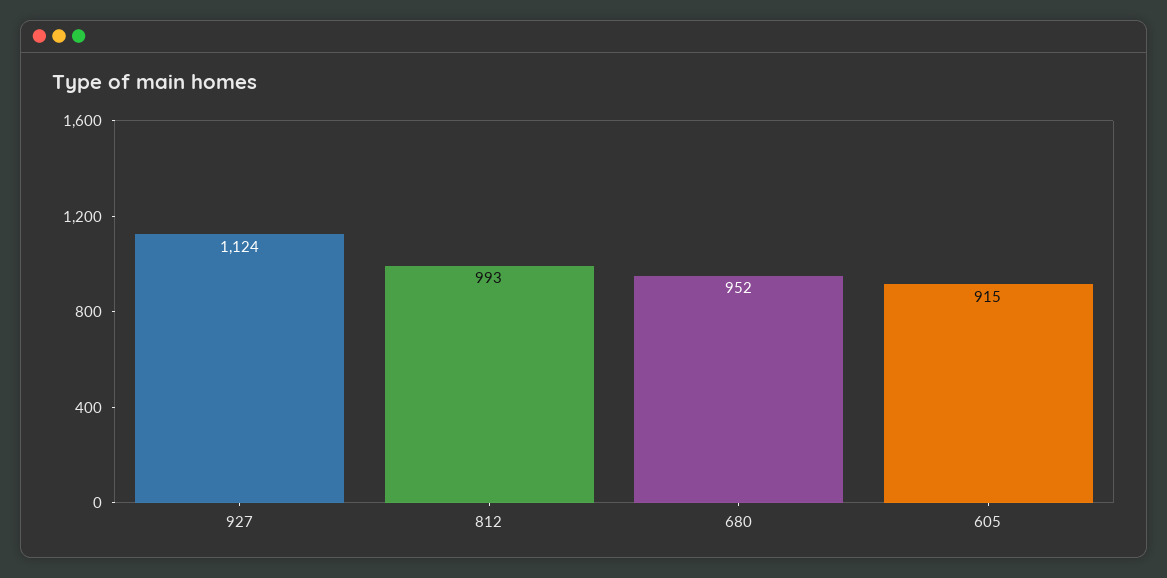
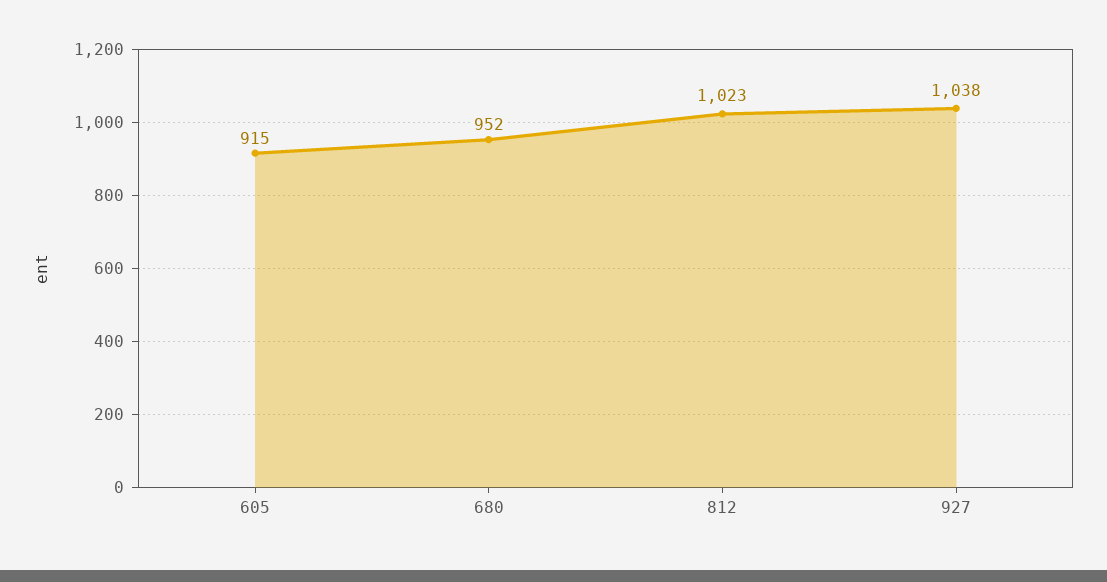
  {
-   "927": 1124,
+   "927": 1038,
-   "812": 993,
+   "812": 1023,
    "680": 952,
    "605": 915
  }

